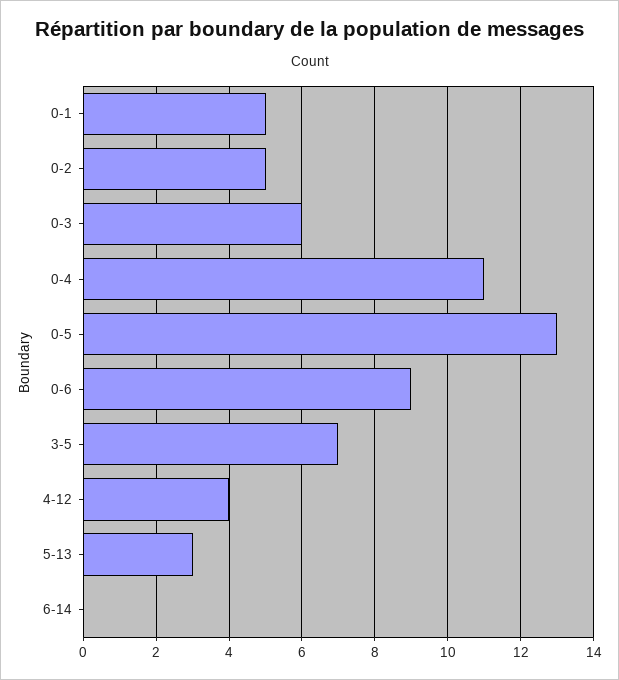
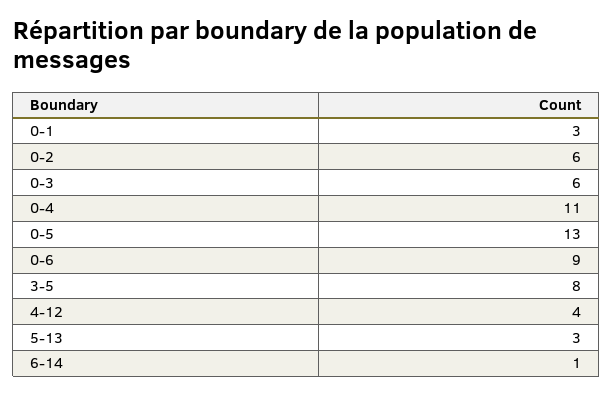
  {
-   "0-1": 5,
+   "0-1": 3,
-   "0-2": 5,
+   "0-2": 6,
    "0-3": 6,
    "0-4": 11,
    "0-5": 13,
    "0-6": 9,
-   "3-5": 7,
+   "3-5": 8,
    "4-12": 4,
    "5-13": 3,
-   "6-14": 0
+   "6-14": 1
  }

